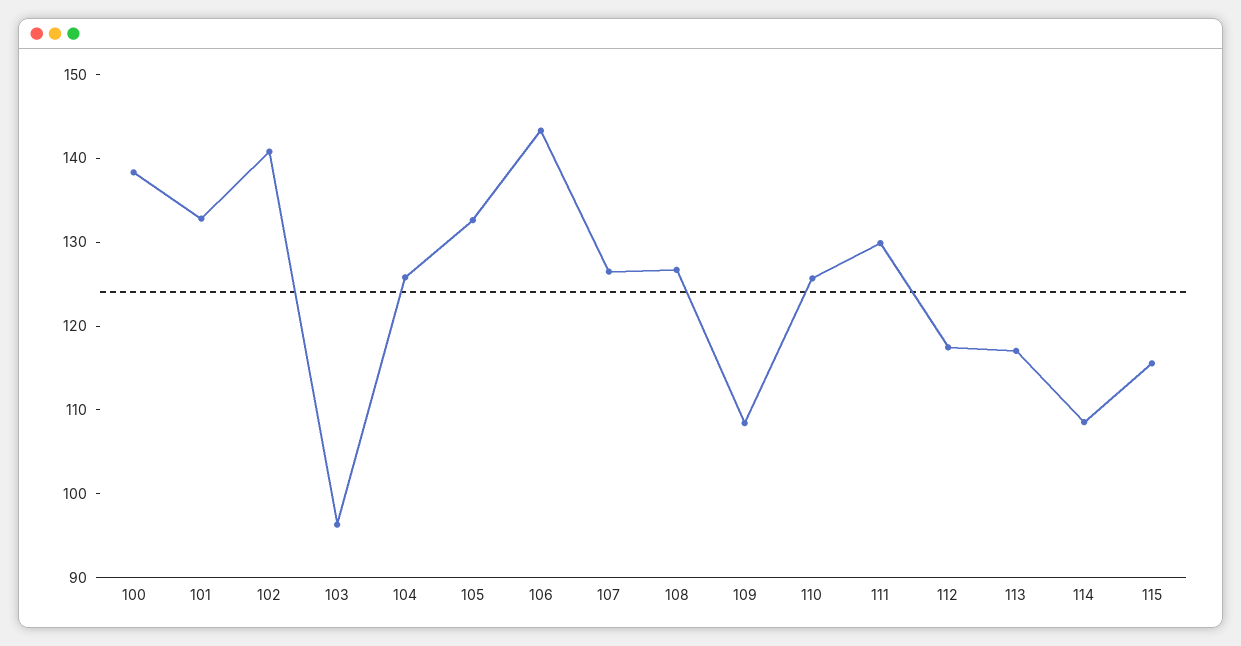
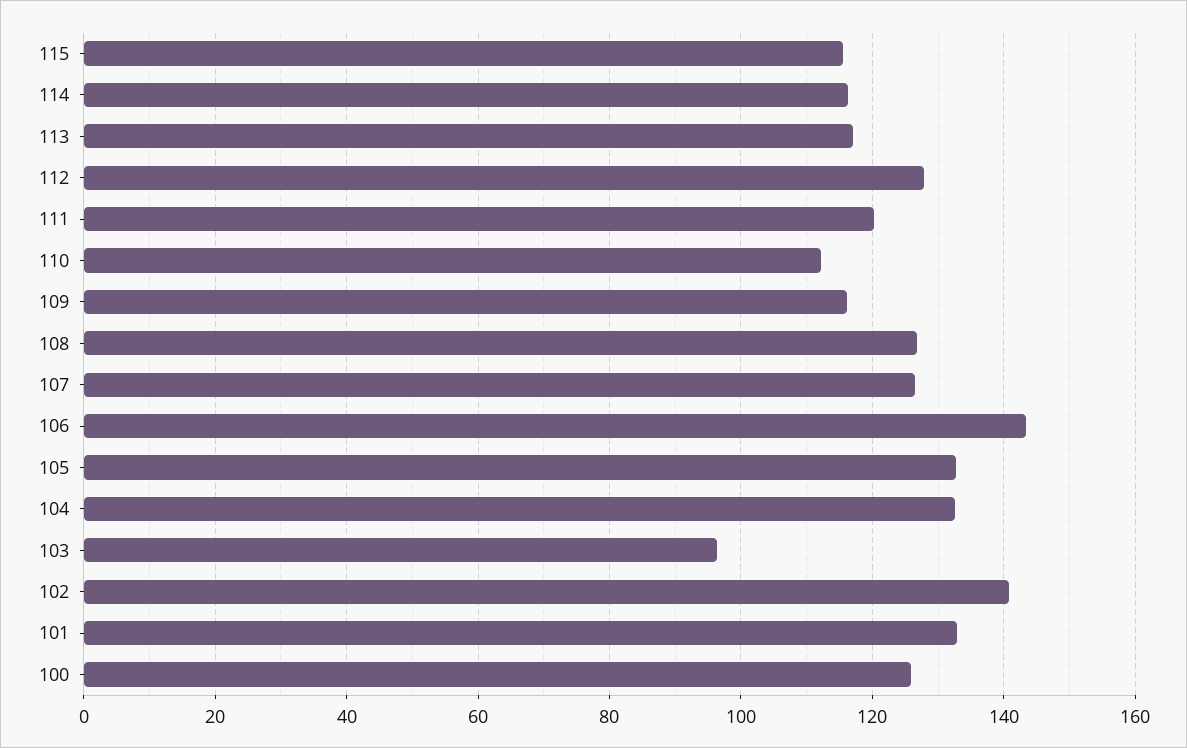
  {
-   "100": 138,
+   "100": 126,
    "101": 132,
    "102": 140,
    "103": 96,
-   "104": 126,
+   "104": 132,
    "105": 132,
    "106": 144,
    "107": 126,
    "108": 126,
-   "109": 108,
+   "109": 116,
-   "110": 126,
+   "110": 112,
-   "111": 130,
+   "111": 120,
-   "112": 118,
+   "112": 128,
    "113": 118,
-   "114": 108,
+   "114": 116,
    "115": 116
  }

